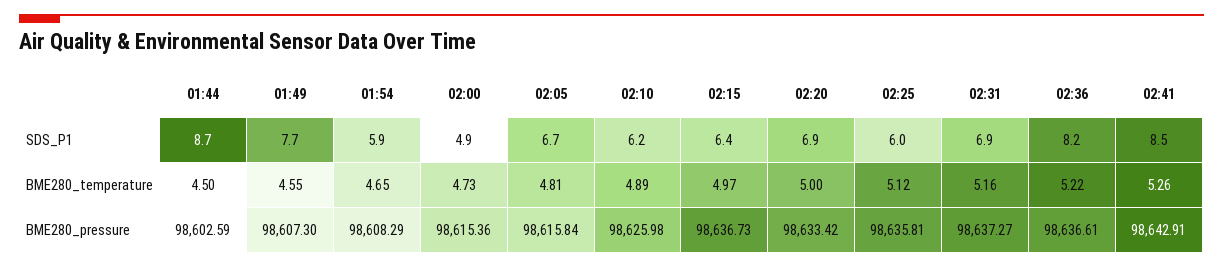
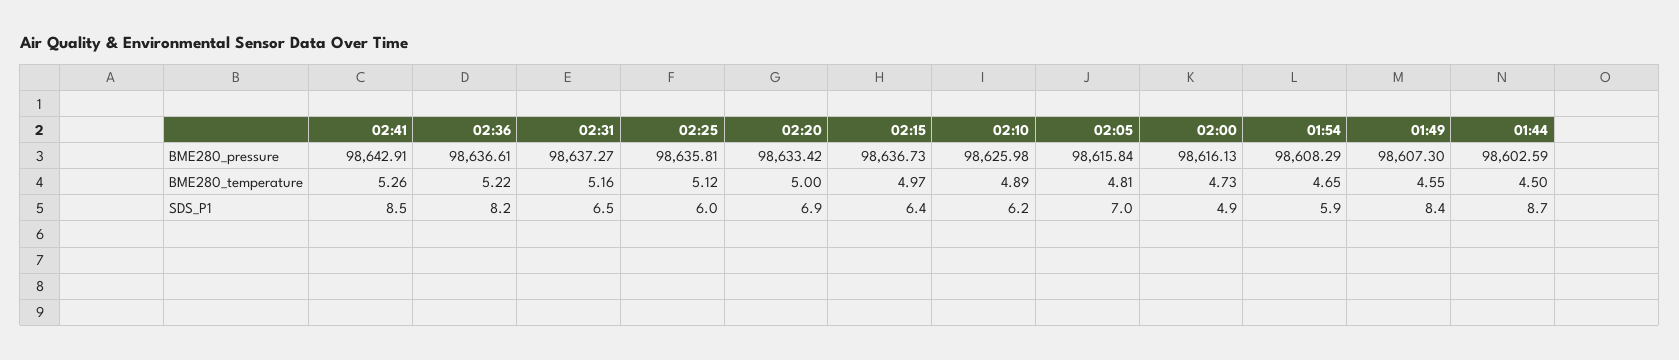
  {
    "01:44": {
      "SDS_P1": 8.7,
      "BME280_temperature": 4.5,
      "BME280_pressure": 98602.59
    },
    "01:49": {
-     "SDS_P1": 7.7,
+     "SDS_P1": 8.4,
      "BME280_temperature": 4.55,
      "BME280_pressure": 98607.3
    },
    "01:54": {
      "SDS_P1": 5.9,
      "BME280_temperature": 4.65,
      "BME280_pressure": 98608.29
    },
    "02:00": {
      "SDS_P1": 4.9,
      "BME280_temperature": 4.73,
-     "BME280_pressure": 98615.36
+     "BME280_pressure": 98616.13
    },
    "02:05": {
-     "SDS_P1": 6.7,
+     "SDS_P1": 7,
      "BME280_temperature": 4.81,
      "BME280_pressure": 98615.84
    },
    "02:10": {
      "SDS_P1": 6.2,
      "BME280_temperature": 4.89,
      "BME280_pressure": 98625.98
    },
    "02:15": {
      "SDS_P1": 6.4,
      "BME280_temperature": 4.97,
      "BME280_pressure": 98636.73
    },
    "02:20": {
      "SDS_P1": 6.9,
      "BME280_temperature": 5,
      "BME280_pressure": 98633.42
    },
    "02:25": {
      "SDS_P1": 6,
      "BME280_temperature": 5.12,
      "BME280_pressure": 98635.81
    },
    "02:31": {
-     "SDS_P1": 6.9,
+     "SDS_P1": 6.5,
      "BME280_temperature": 5.16,
      "BME280_pressure": 98637.27
    },
    "02:36": {
      "SDS_P1": 8.2,
      "BME280_temperature": 5.22,
      "BME280_pressure": 98636.61
    },
    "02:41": {
      "SDS_P1": 8.5,
      "BME280_temperature": 5.26,
      "BME280_pressure": 98642.91
    }
  }

